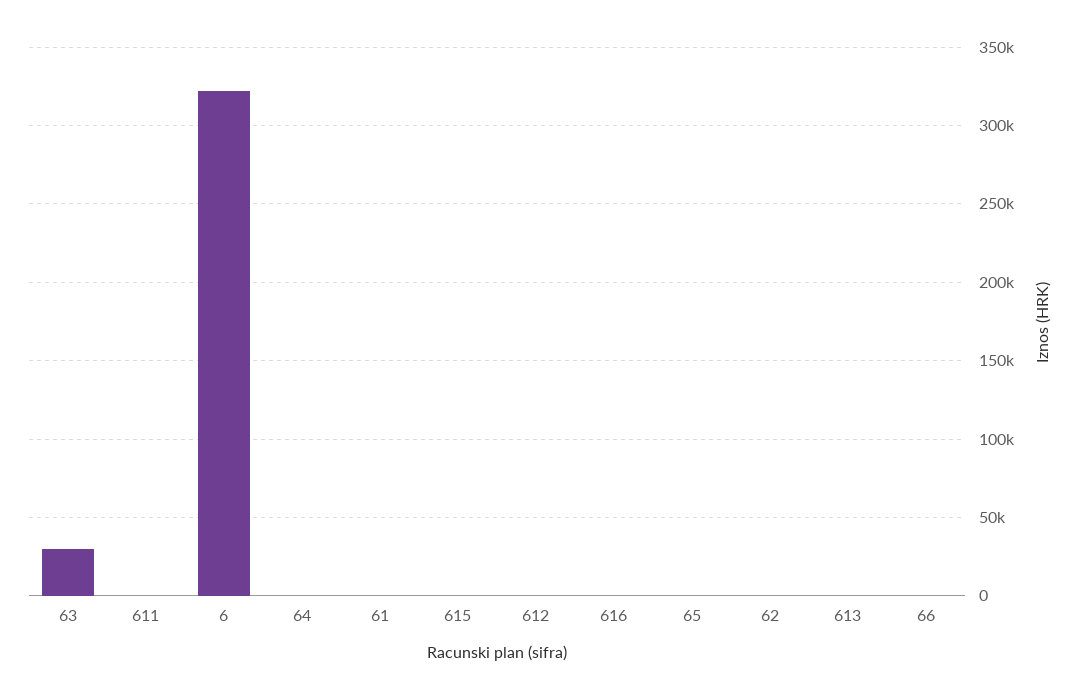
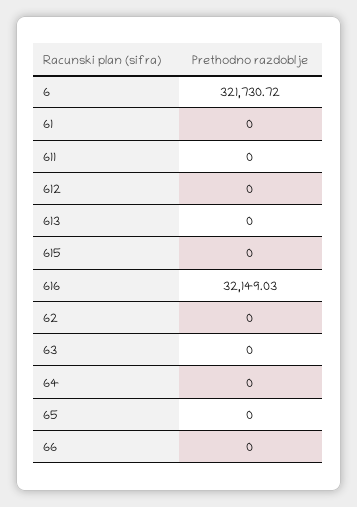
  {
-   "63": 30000,
+   "63": 0,
    "611": 0,
    "6": 321730.72,
    "64": 0,
    "61": 0,
    "615": 0,
    "612": 0,
-   "616": 0,
+   "616": 32149.03,
    "65": 0,
    "62": 0,
    "613": 0,
    "66": 0
  }

